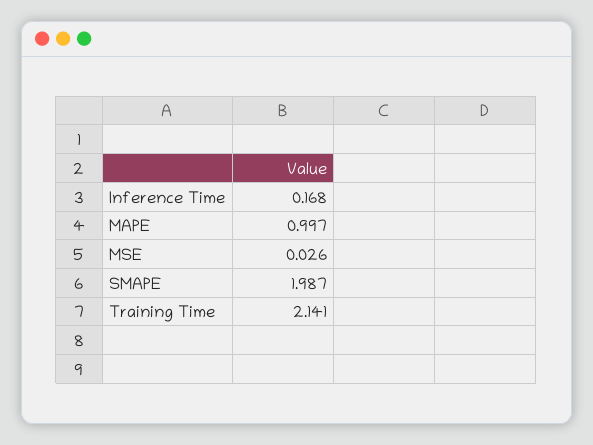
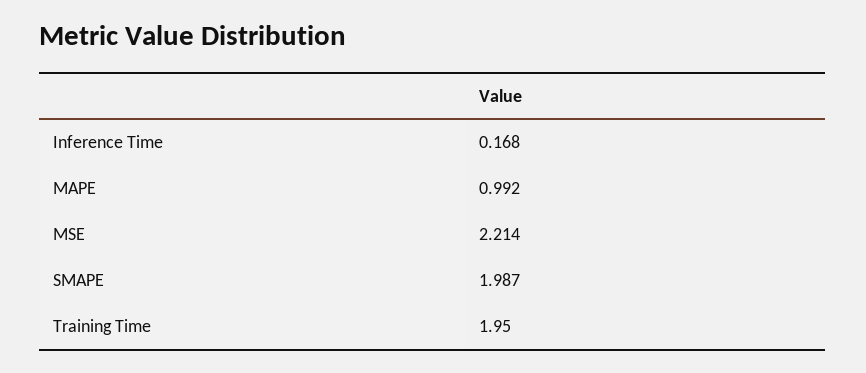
  {
    "Inference Time": 0.168,
-   "MAPE": 0.997,
+   "MAPE": 0.992,
-   "MSE": 0.026,
+   "MSE": 2.214,
    "SMAPE": 1.987,
-   "Training Time": 2.141
+   "Training Time": 1.95
  }

